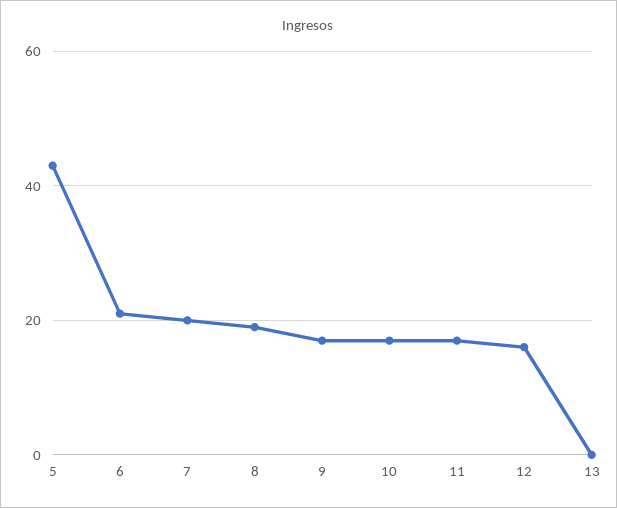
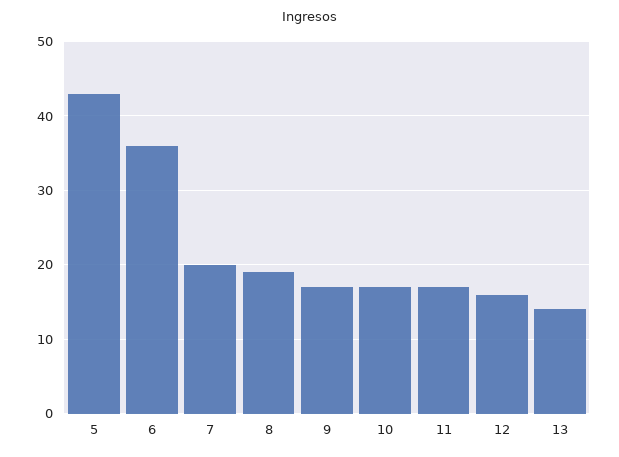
  {
    "5": 43,
-   "6": 20,
+   "6": 36,
    "7": 20,
    "8": 19,
    "9": 17,
    "10": 17,
    "11": 17,
    "12": 16,
-   "13": 0
+   "13": 14
  }

